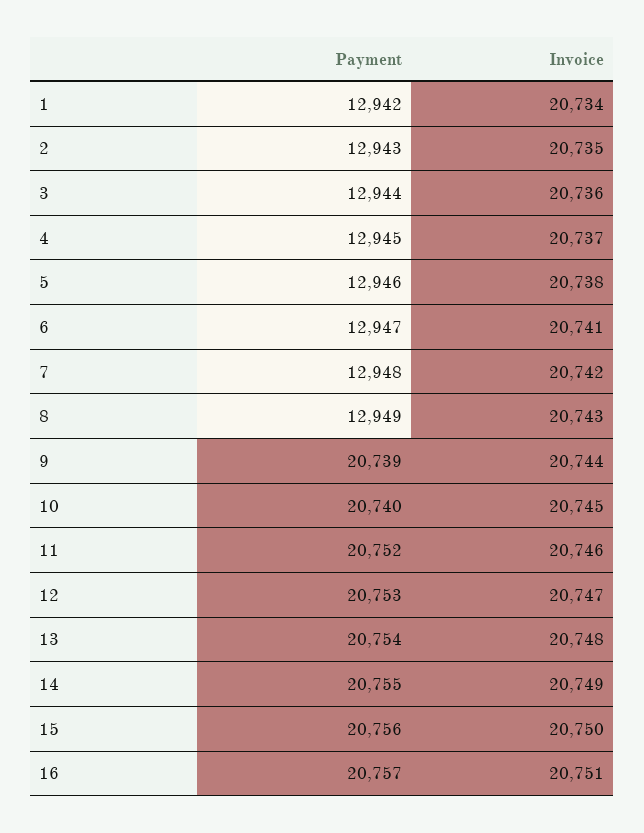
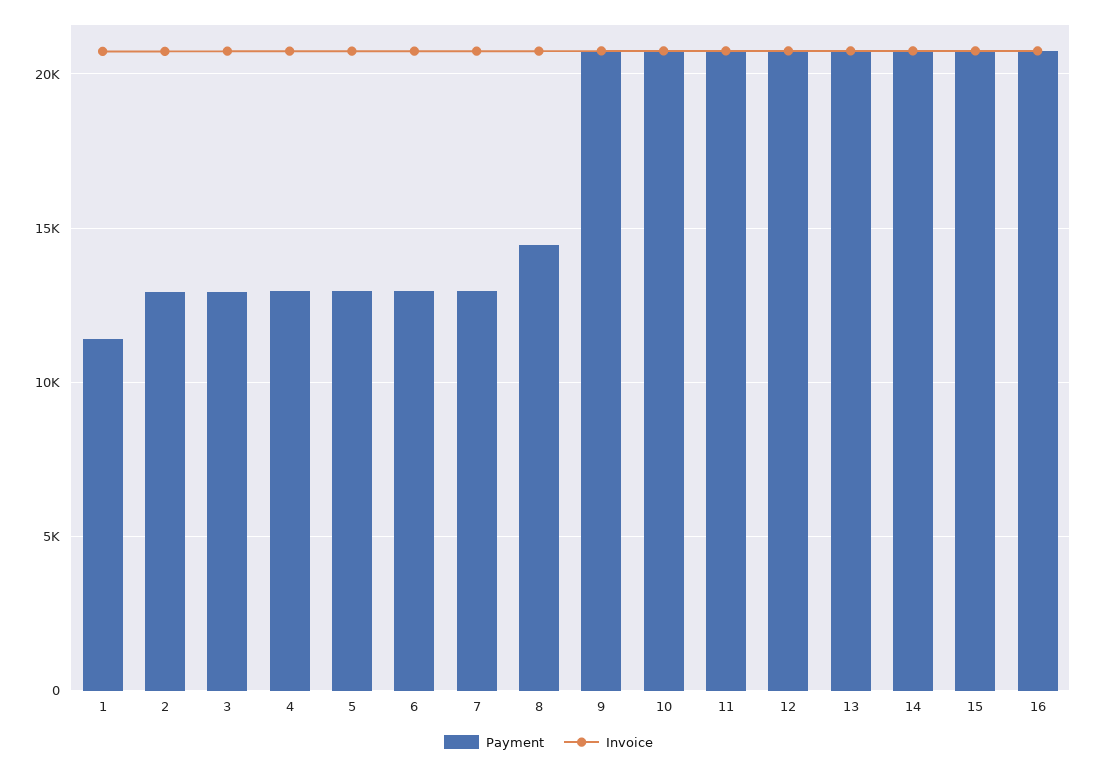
  {
    "Payment": {
-     "1": 12942,
+     "1": 11500,
      "2": 12943,
      "3": 12944,
      "4": 12945,
      "5": 12946,
      "6": 12947,
      "7": 12948,
-     "8": 12949,
+     "8": 14500,
      "9": 20739,
      "10": 20740,
      "11": 20752,
      "12": 20753,
      "13": 20754,
      "14": 20755,
      "15": 20756,
      "16": 20757
    },
    "Invoice": {
      "1": 20734,
      "2": 20735,
      "3": 20736,
      "4": 20737,
      "5": 20738,
      "6": 20741,
      "7": 20742,
      "8": 20743,
      "9": 20744,
      "10": 20745,
      "11": 20746,
      "12": 20747,
      "13": 20748,
      "14": 20749,
      "15": 20750,
      "16": 20751
    }
  }

